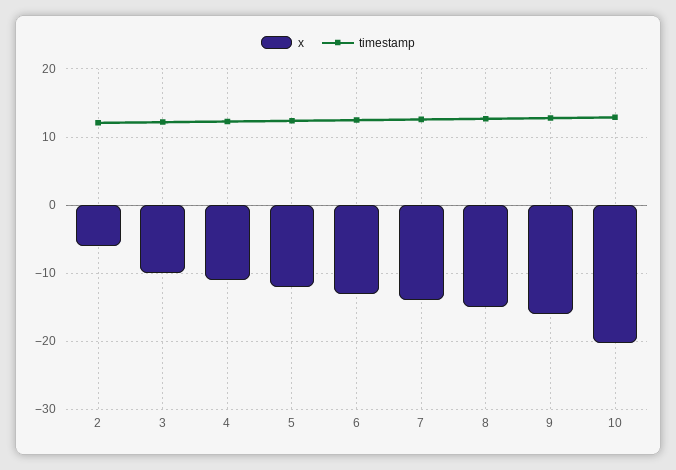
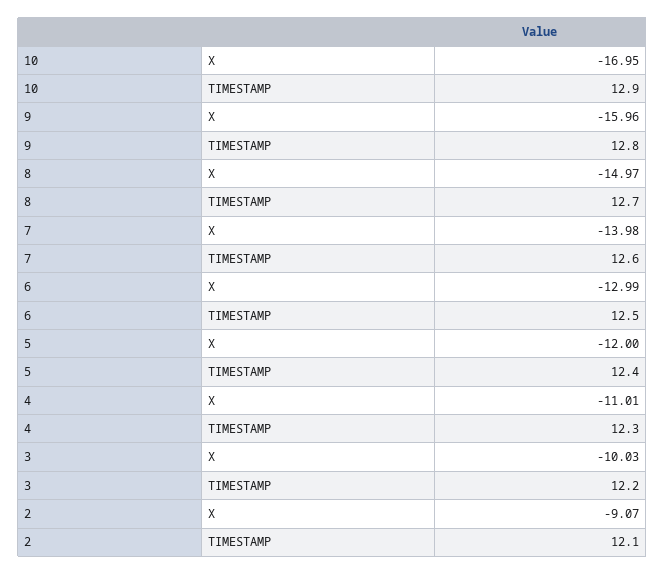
  {
    "x": {
-     "2": -6,
+     "2": -9.07,
      "3": -10.03,
      "4": -11.01,
      "5": -12,
      "6": -12.99,
      "7": -13.98,
      "8": -14.97,
      "9": -15.96,
-     "10": -20
+     "10": -16.95
    },
    "timestamp": {
      "2": 12.1,
      "3": 12.2,
      "4": 12.3,
      "5": 12.4,
      "6": 12.5,
      "7": 12.6,
      "8": 12.7,
      "9": 12.8,
      "10": 12.9
    }
  }

